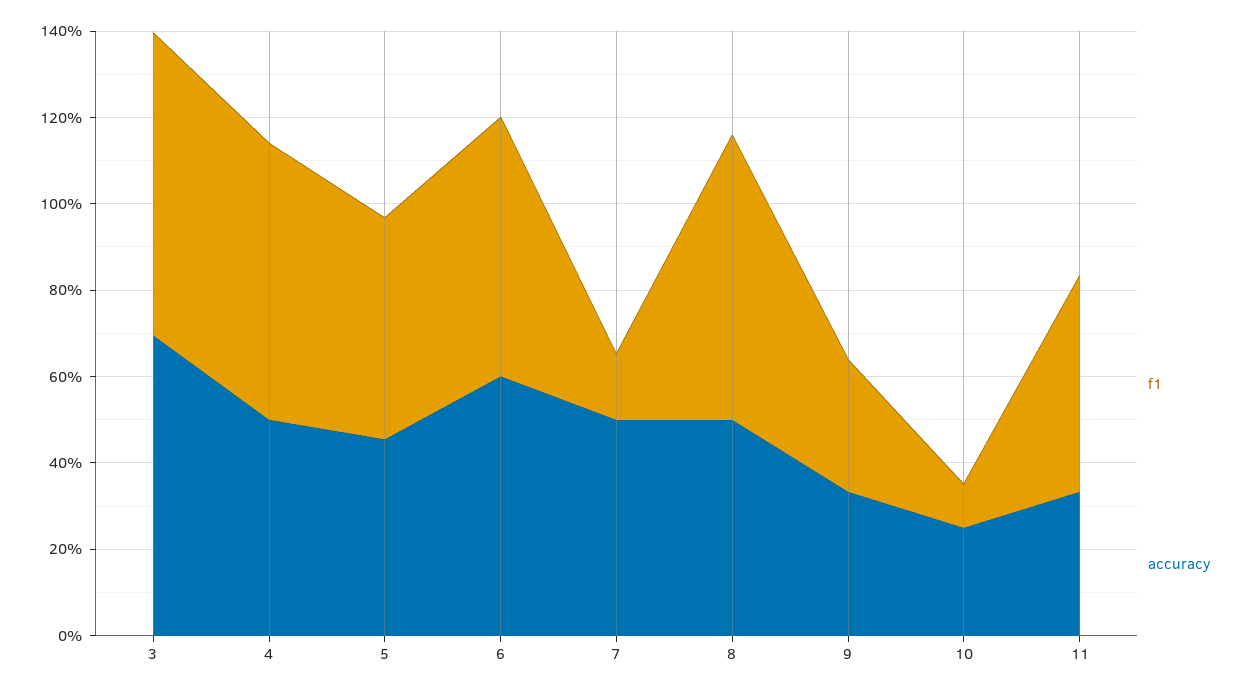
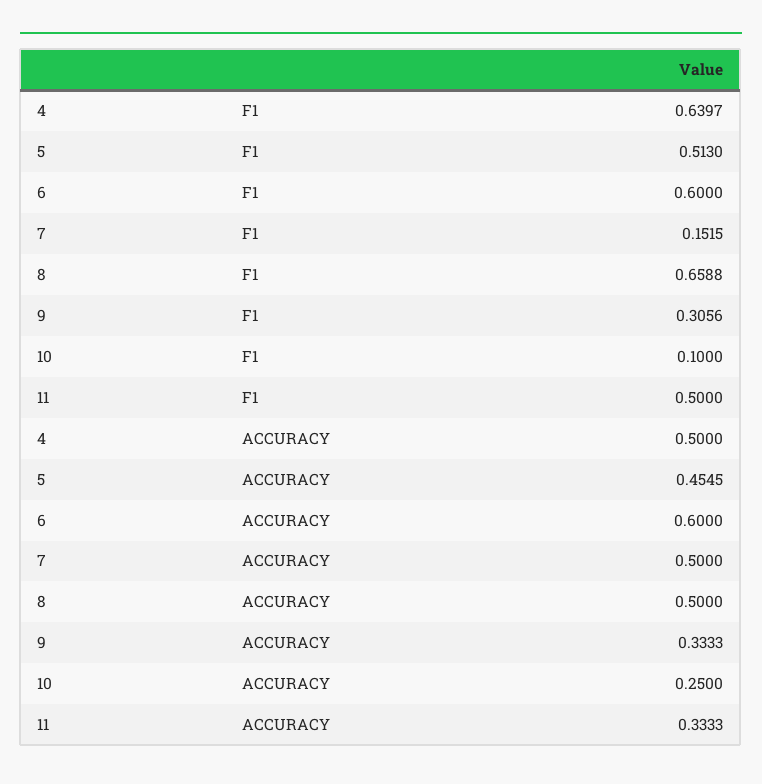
  {
    "f1": {
-     "3": 0.7,
      "4": 0.6397,
      "5": 0.513,
      "6": 0.6,
      "7": 0.1515,
      "8": 0.6588,
      "9": 0.3056,
      "10": 0.1,
      "11": 0.5
    },
    "accuracy": {
-     "3": 0.7,
      "4": 0.5,
      "5": 0.4545,
      "6": 0.6,
      "7": 0.5,
      "8": 0.5,
      "9": 0.3333,
      "10": 0.25,
      "11": 0.3333
    }
  }

